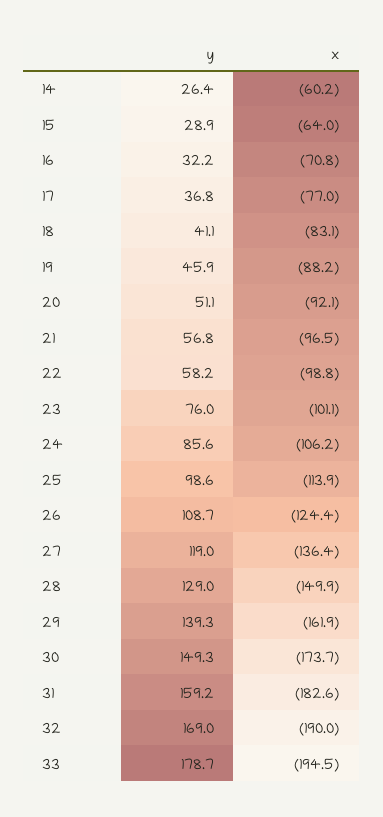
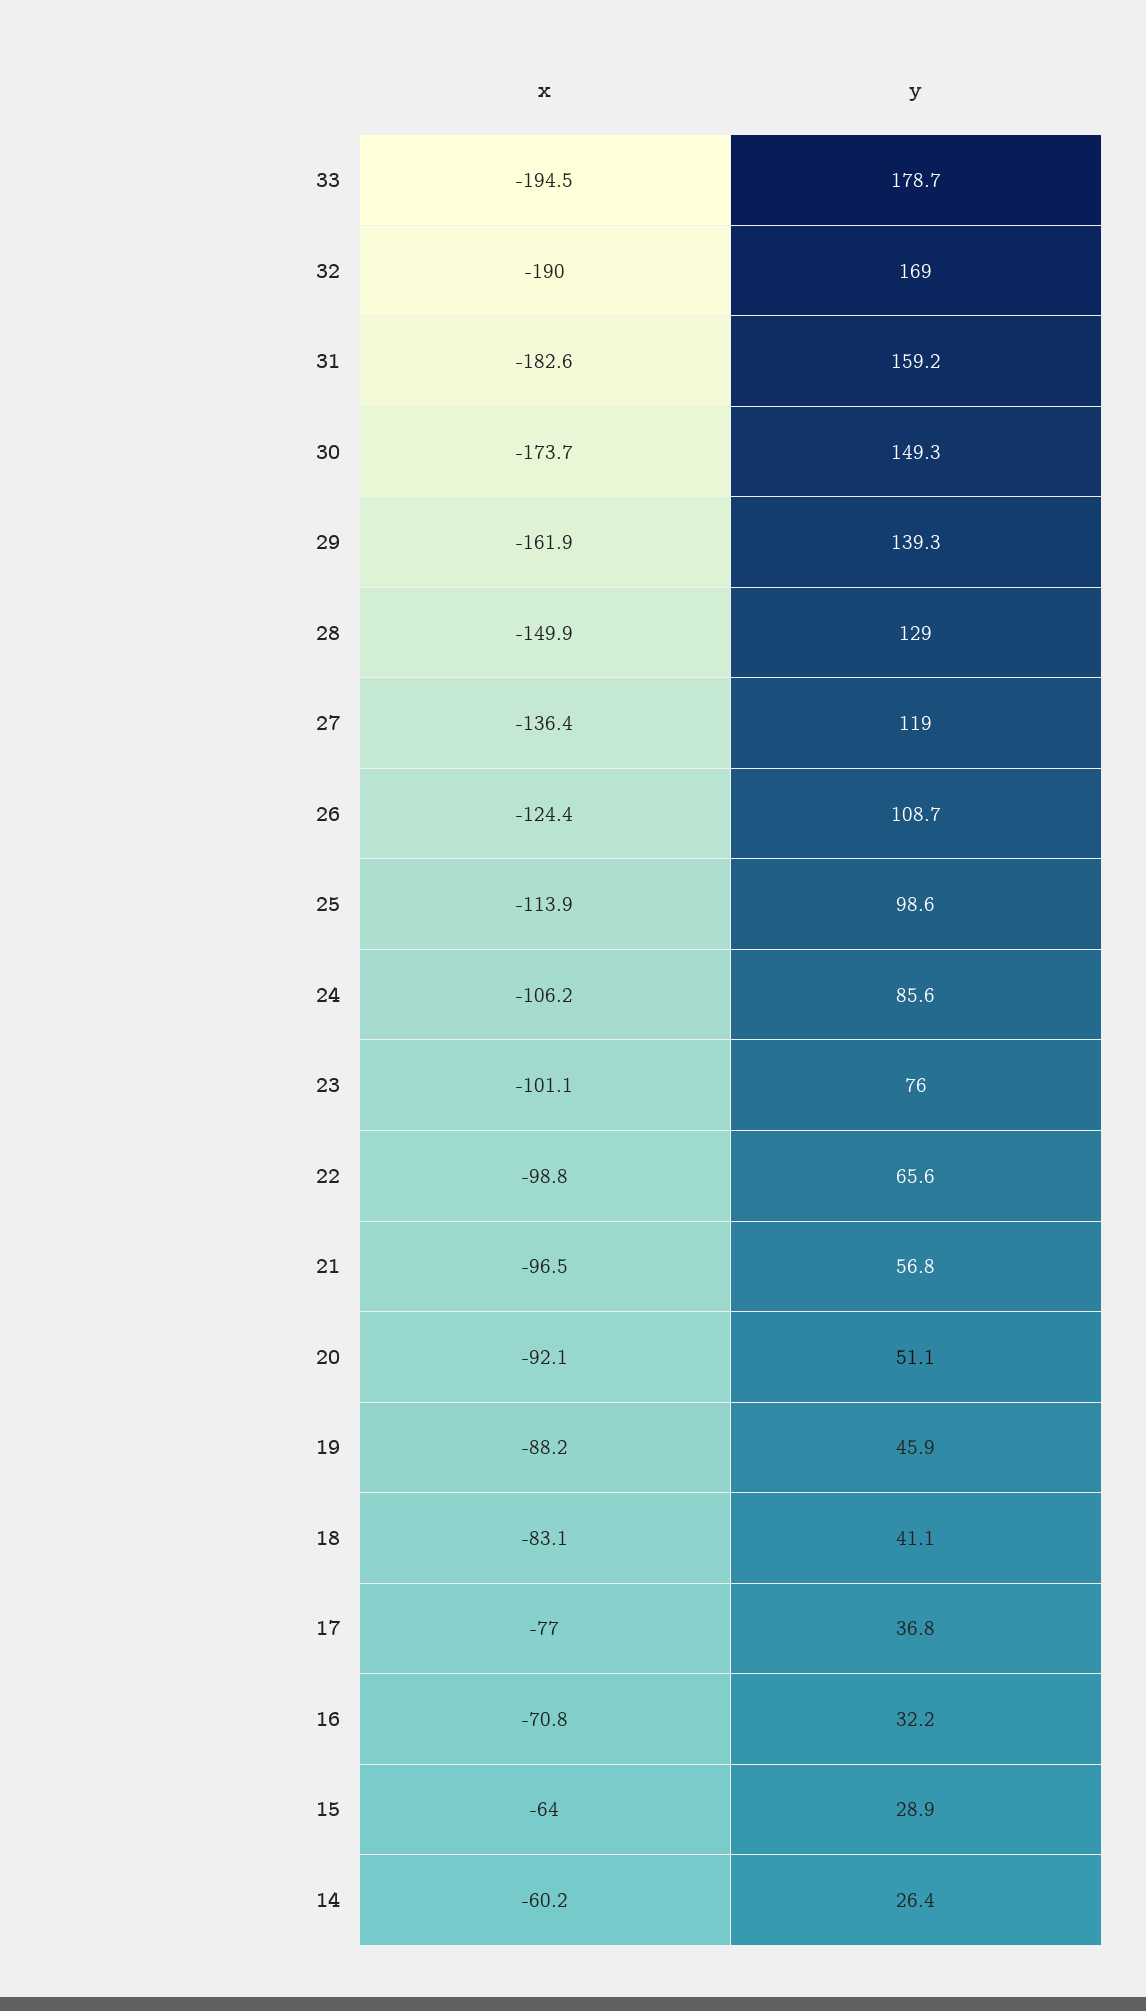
  {
    "y": {
      "14": 26.4,
      "15": 28.9,
      "16": 32.2,
      "17": 36.8,
      "18": 41.1,
      "19": 45.9,
      "20": 51.1,
      "21": 56.8,
-     "22": 58.2,
+     "22": 65.6,
      "23": 76,
      "24": 85.6,
      "25": 98.6,
      "26": 108.7,
      "27": 119,
      "28": 129,
      "29": 139.3,
      "30": 149.3,
      "31": 159.2,
      "32": 169,
      "33": 178.7
    },
    "x": {
      "14": -60.2,
      "15": -64,
      "16": -70.8,
      "17": -77,
      "18": -83.1,
      "19": -88.2,
      "20": -92.1,
      "21": -96.5,
      "22": -98.8,
      "23": -101.1,
      "24": -106.2,
      "25": -113.9,
      "26": -124.4,
      "27": -136.4,
      "28": -149.9,
      "29": -161.9,
      "30": -173.7,
      "31": -182.6,
      "32": -190,
      "33": -194.5
    }
  }

